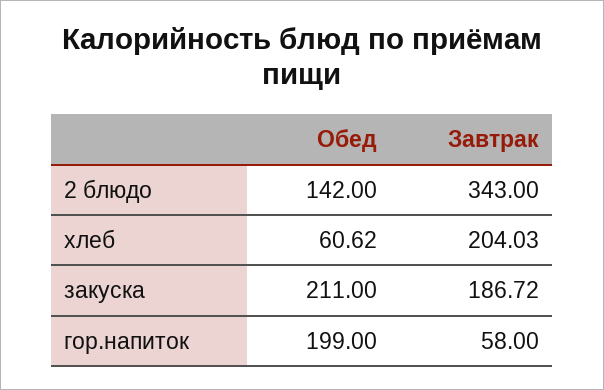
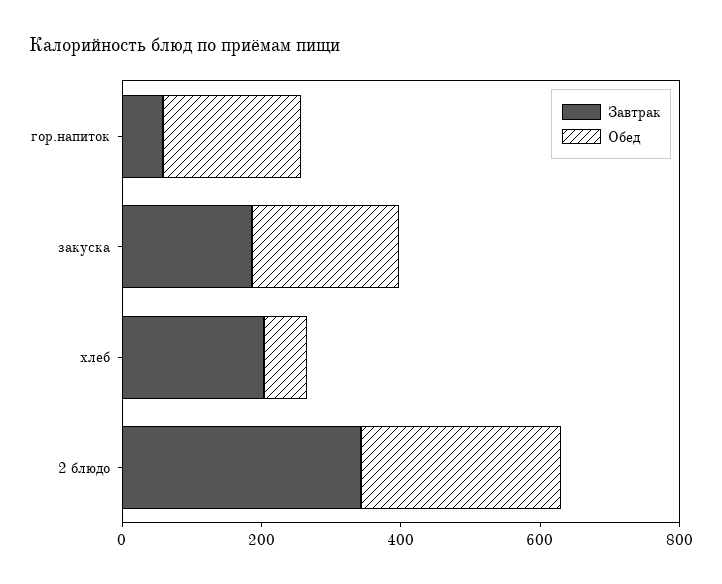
  {
    "Обед": {
-     "2 блюдо": 142,
+     "2 блюдо": 300,
      "хлеб": 60.62,
      "закуска": 211,
      "гор.напиток": 199
    },
    "Завтрак": {
      "2 блюдо": 343,
      "хлеб": 204.03,
      "закуска": 186.72,
      "гор.напиток": 58
    }
  }

